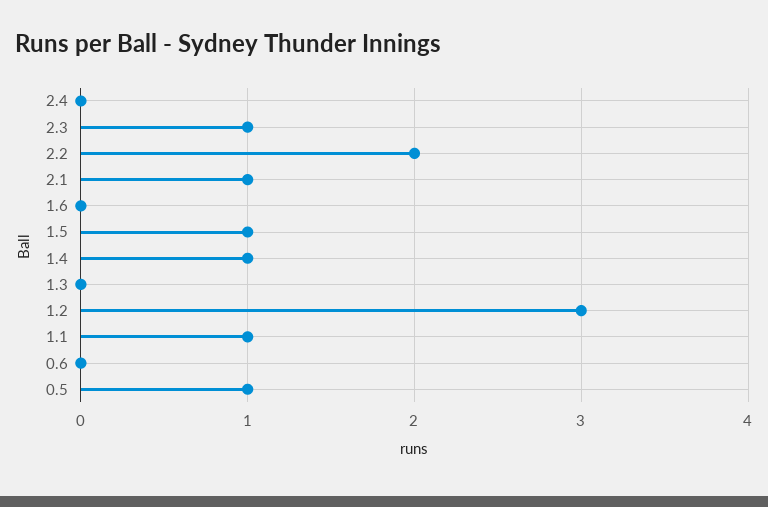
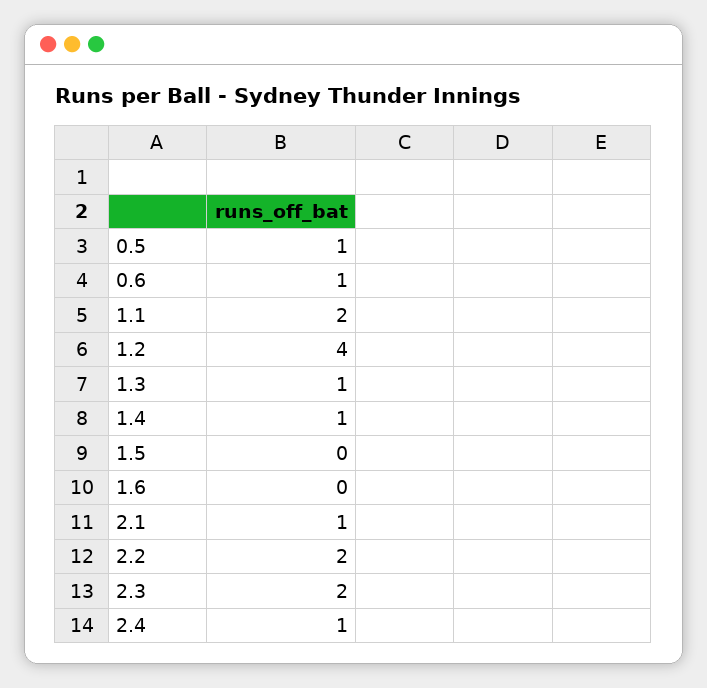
  {
-   "2.4": 0,
+   "2.4": 1,
-   "2.3": 1,
+   "2.3": 2,
    "2.2": 2,
    "2.1": 1,
    "1.6": 0,
-   "1.5": 1,
+   "1.5": 0,
    "1.4": 1,
-   "1.3": 0,
+   "1.3": 1,
-   "1.2": 3,
+   "1.2": 4,
-   "1.1": 1,
+   "1.1": 2,
-   "0.6": 0,
+   "0.6": 1,
    "0.5": 1
  }

